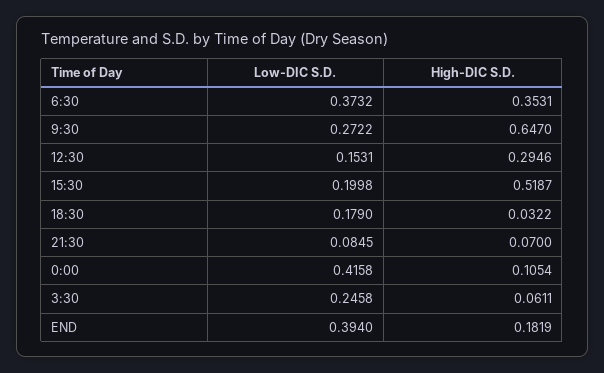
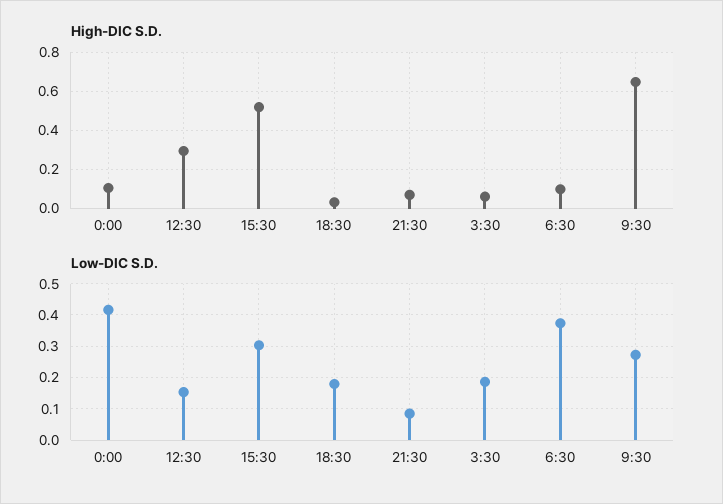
  {
    "Low-DIC S.D.": {
      "6:30": 0.3732,
      "9:30": 0.2722,
      "12:30": 0.1531,
-     "15:30": 0.1998,
+     "15:30": 0.3,
      "18:30": 0.179,
      "21:30": 0.0845,
      "0:00": 0.4158,
-     "3:30": 0.2458,
+     "3:30": 0.18
-     "END": 0.394
    },
    "High-DIC S.D.": {
-     "6:30": 0.3531,
+     "6:30": 0.1,
      "9:30": 0.647,
      "12:30": 0.2946,
      "15:30": 0.5187,
      "18:30": 0.0322,
      "21:30": 0.07,
      "0:00": 0.1054,
-     "3:30": 0.0611,
+     "3:30": 0.0611
-     "END": 0.1819
    }
  }

